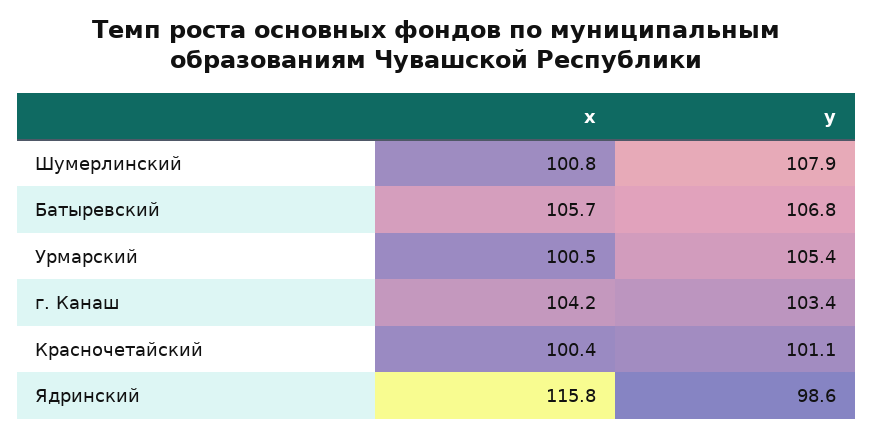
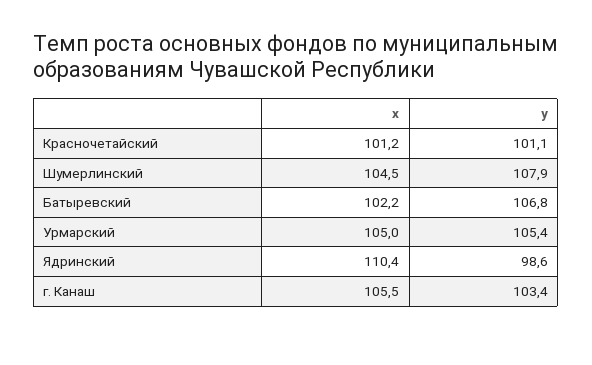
  {
    "x": {
-     "Шумерлинский": 100.8,
+     "Шумерлинский": 104.5,
-     "Батыревский": 105.7,
+     "Батыревский": 102.2,
-     "Урмарский": 100.5,
+     "Урмарский": 105,
-     "г. Канаш": 104.2,
+     "г. Канаш": 105.5,
-     "Красночетайский": 100.4,
+     "Красночетайский": 101.2,
-     "Ядринский": 115.8
+     "Ядринский": 110.4
    },
    "y": {
      "Шумерлинский": 107.9,
      "Батыревский": 106.8,
      "Урмарский": 105.4,
      "г. Канаш": 103.4,
      "Красночетайский": 101.1,
      "Ядринский": 98.6
    }
  }

